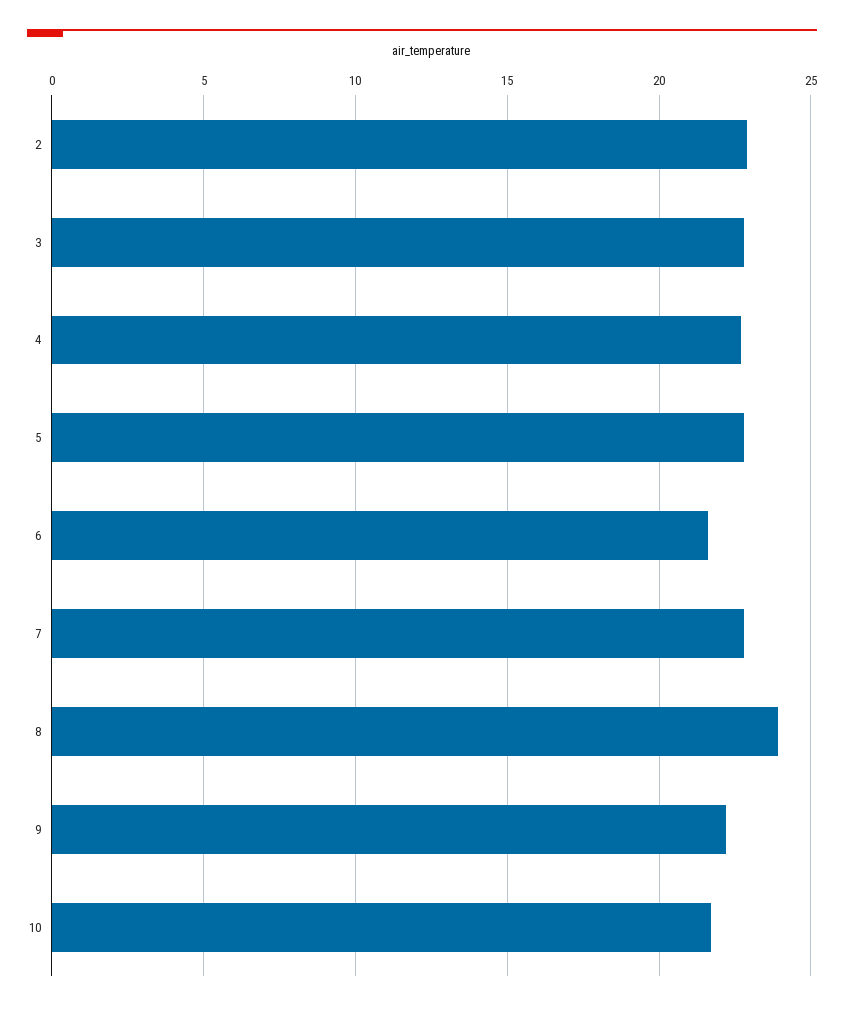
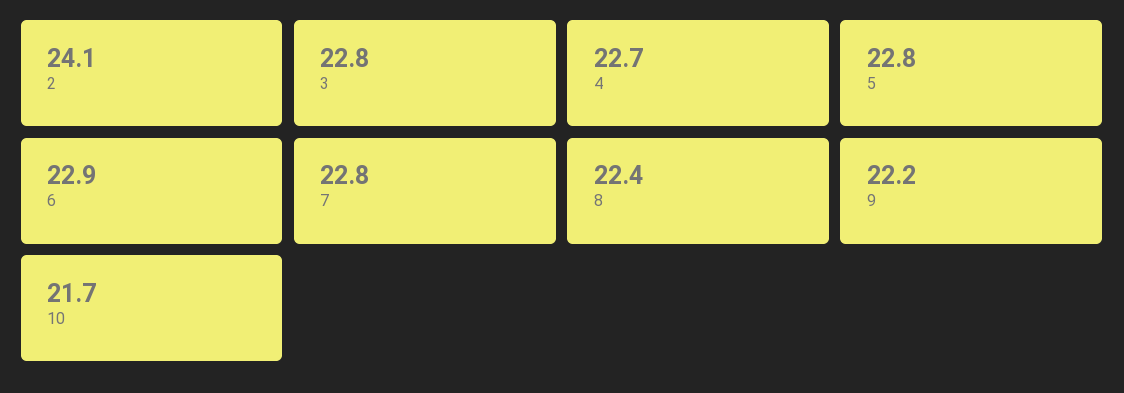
  {
-   "2": 23,
+   "2": 24.1,
    "3": 22.8,
    "4": 22.7,
    "5": 22.8,
-   "6": 21.5,
+   "6": 22.9,
    "7": 22.8,
-   "8": 24,
+   "8": 22.4,
    "9": 22.2,
    "10": 21.7
  }

